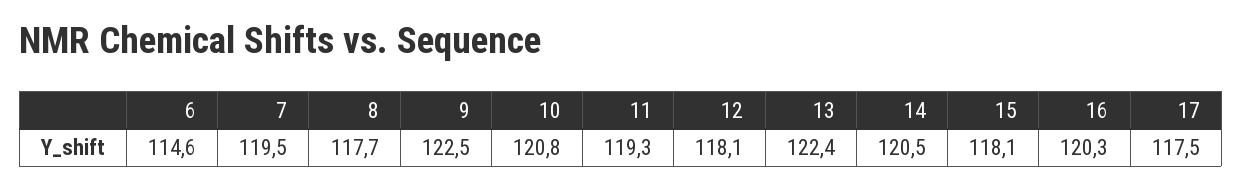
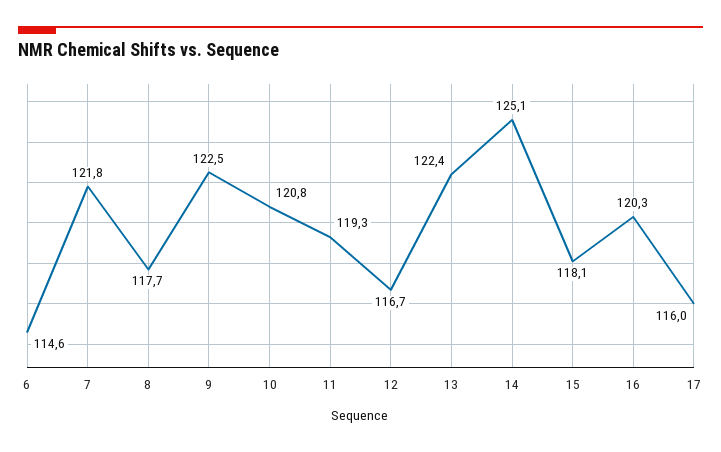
  {
    "6": 114.6,
-   "7": 119.5,
+   "7": 121.8,
    "8": 117.7,
    "9": 122.5,
    "10": 120.8,
    "11": 119.3,
-   "12": 118.1,
+   "12": 116.7,
    "13": 122.4,
-   "14": 120.5,
+   "14": 125.1,
    "15": 118.1,
    "16": 120.3,
-   "17": 117.5
+   "17": 116
  }

